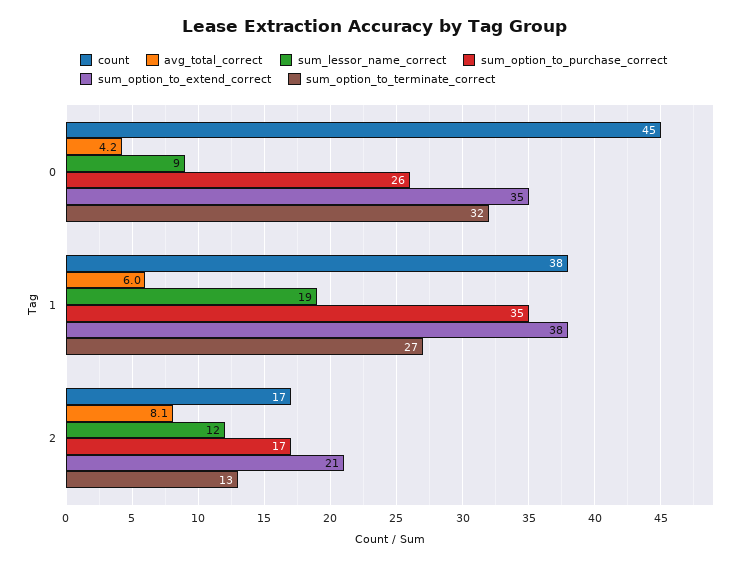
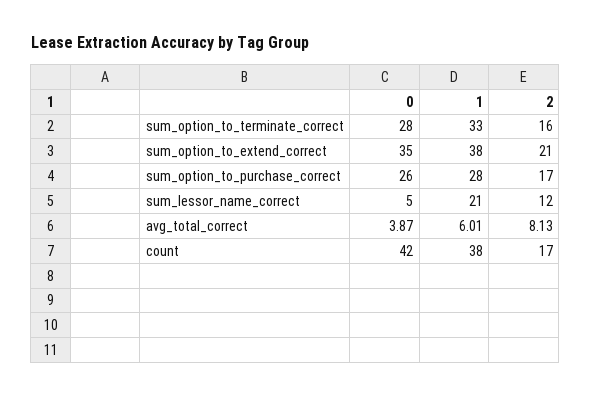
  {
    "count": {
-     "0": 45,
+     "0": 42,
      "1": 38,
      "2": 17
    },
    "avg_total_correct": {
-     "0": 4.2,
+     "0": 3.87,
      "1": 6.01,
      "2": 8.13
    },
    "sum_lessor_name_correct": {
-     "0": 9,
+     "0": 5,
-     "1": 19,
+     "1": 21,
      "2": 12
    },
    "sum_option_to_purchase_correct": {
      "0": 26,
-     "1": 35,
+     "1": 28,
      "2": 17
    },
    "sum_option_to_extend_correct": {
      "0": 35,
      "1": 38,
      "2": 21
    },
    "sum_option_to_terminate_correct": {
-     "0": 32,
+     "0": 28,
-     "1": 27,
+     "1": 33,
-     "2": 13
+     "2": 16
    }
  }

